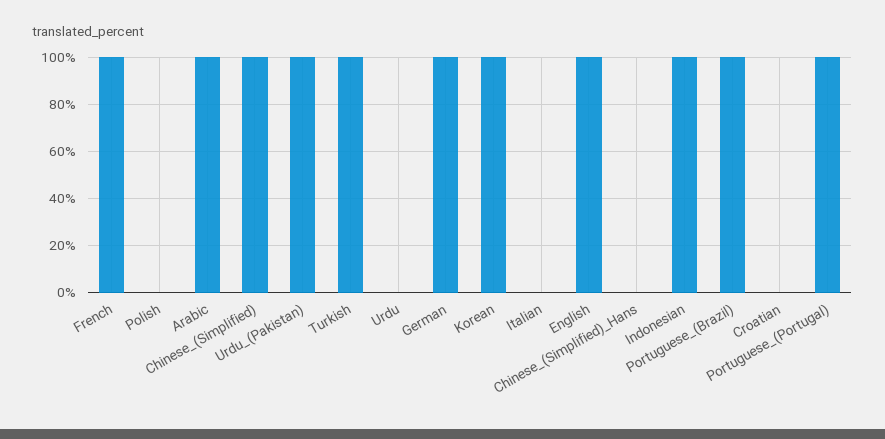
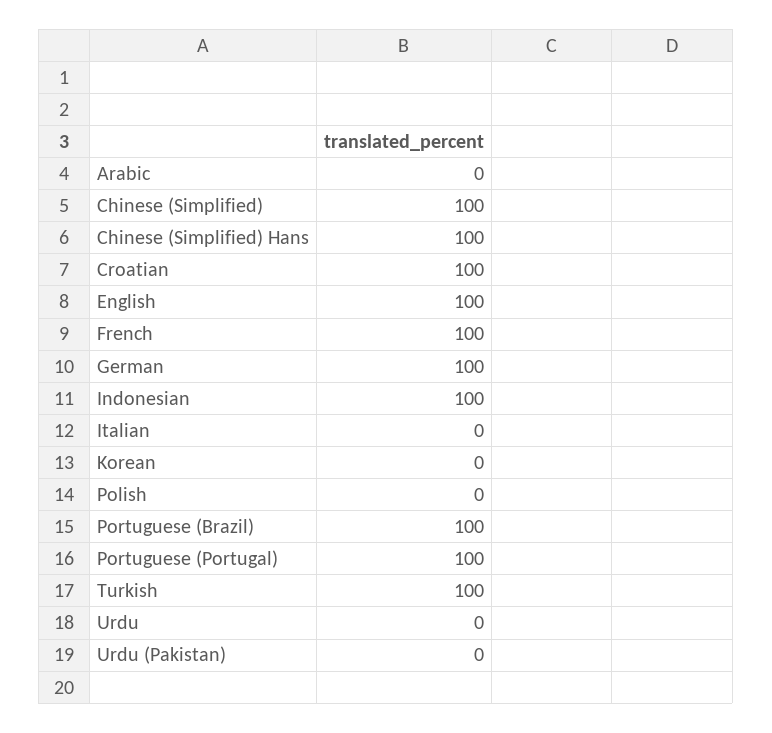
  {
    "French": 100,
    "Polish": 0,
-   "Arabic": 100,
+   "Arabic": 0,
    "Chinese_(Simplified)": 100,
-   "Urdu_(Pakistan)": 100,
+   "Urdu_(Pakistan)": 0,
    "Turkish": 100,
    "Urdu": 0,
    "German": 100,
-   "Korean": 100,
+   "Korean": 0,
    "Italian": 0,
    "English": 100,
-   "Chinese_(Simplified)_Hans": 0,
+   "Chinese_(Simplified)_Hans": 100,
    "Indonesian": 100,
    "Portuguese_(Brazil)": 100,
-   "Croatian": 0,
+   "Croatian": 100,
    "Portuguese_(Portugal)": 100
  }

